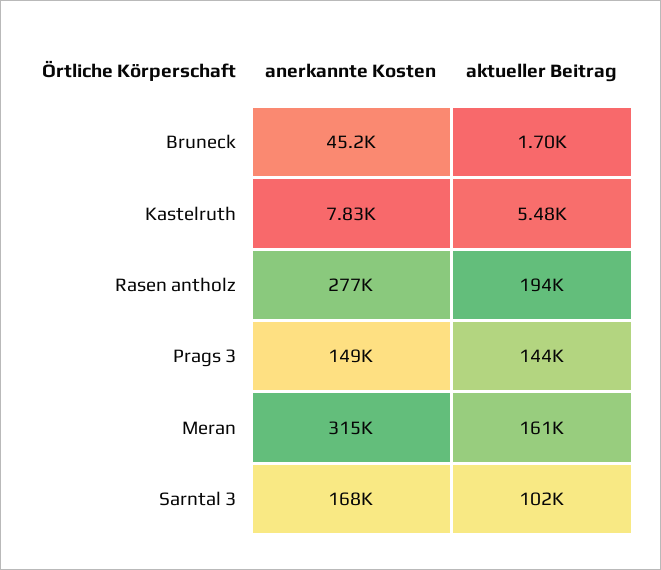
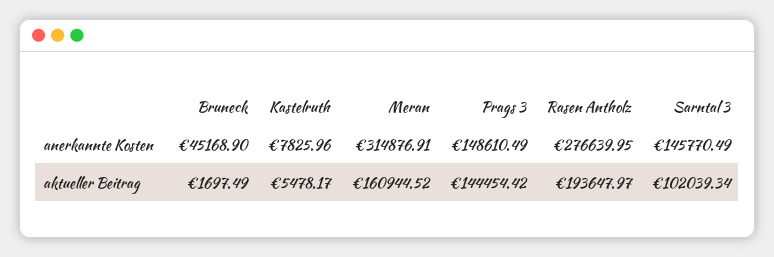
  {
    "anerkannte Kosten": {
      "Bruneck": 45168.9,
      "Kastelruth": 7825.96,
      "Rasen antholz": 276639.95,
      "Prags 3": 148610.49,
      "Meran": 314876.91,
-     "Sarntal 3": 168000
+     "Sarntal 3": 145770.49
    },
    "aktueller Beitrag": {
      "Bruneck": 1697.49,
      "Kastelruth": 5478.17,
      "Rasen antholz": 193647.97,
      "Prags 3": 144454.42,
      "Meran": 160944.52,
      "Sarntal 3": 102039.34
    }
  }

